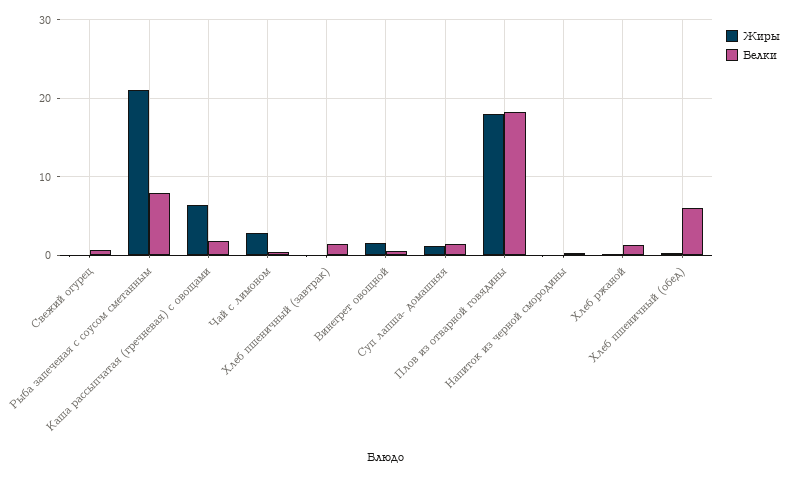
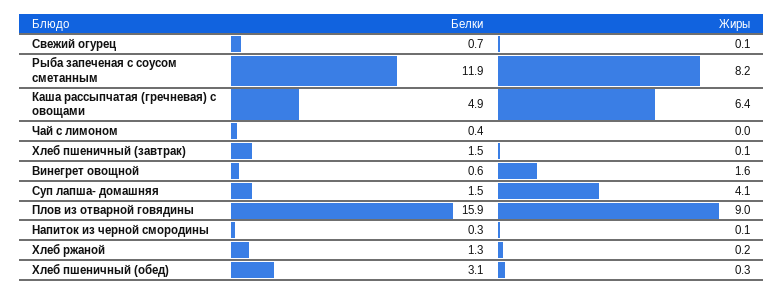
  {
    "Жиры": {
      "Свежий огурец": 0.1,
-     "Рыба запеченая с соусом сметанным": 21,
+     "Рыба запеченая с соусом сметанным": 8.2,
      "Каша рассыпчатая (гречневая) с овощами": 6.4,
-     "Чай с лимоном": 3,
+     "Чай с лимоном": 0,
      "Хлеб пшеничный (завтрак)": 0.1,
      "Винегрет овощной": 1.6,
-     "Суп лапша- домашняя": 1,
+     "Суп лапша- домашняя": 4.1,
-     "Плов из отварной говядины": 18,
+     "Плов из отварной говядины": 9,
      "Напиток из черной смородины": 0.1,
      "Хлеб ржаной": 0.2,
      "Хлеб пшеничный (обед)": 0.3
    },
    "Белки": {
      "Свежий огурец": 0.7,
-     "Рыба запеченая с соусом сметанным": 8,
+     "Рыба запеченая с соусом сметанным": 11.9,
-     "Каша рассыпчатая (гречневая) с овощами": 2,
+     "Каша рассыпчатая (гречневая) с овощами": 4.9,
      "Чай с лимоном": 0.4,
      "Хлеб пшеничный (завтрак)": 1.5,
      "Винегрет овощной": 0.6,
      "Суп лапша- домашняя": 1.5,
-     "Плов из отварной говядины": 18,
+     "Плов из отварной говядины": 15.9,
      "Напиток из черной смородины": 0.3,
      "Хлеб ржаной": 1.3,
-     "Хлеб пшеничный (обед)": 6
+     "Хлеб пшеничный (обед)": 3.1
    }
  }

